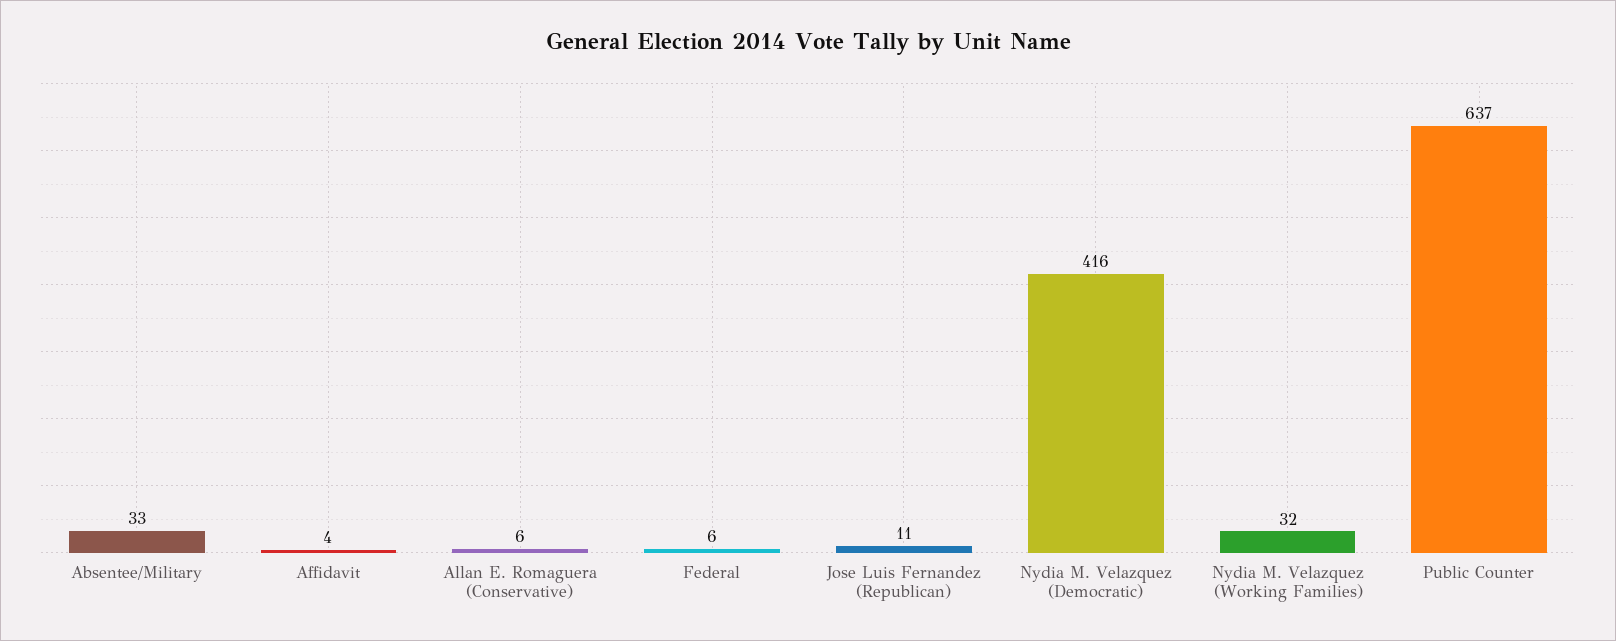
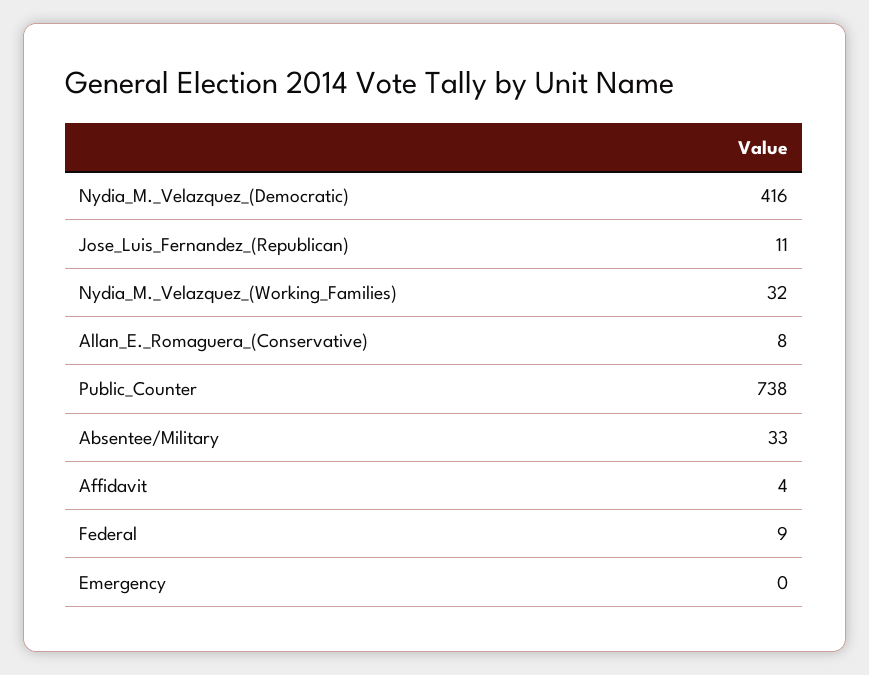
  {
    "Absentee/Military": 33,
    "Affidavit": 4,
-   "Allan E. Romaguera (Conservative)": 6,
+   "Allan E. Romaguera (Conservative)": 8,
-   "Federal": 6,
+   "Federal": 9,
    "Jose Luis Fernandez (Republican)": 11,
    "Nydia M. Velazquez (Democratic)": 416,
    "Nydia M. Velazquez (Working Families)": 32,
-   "Public Counter": 637
+   "Public Counter": 738,
+   "Emergency": 0
  }

